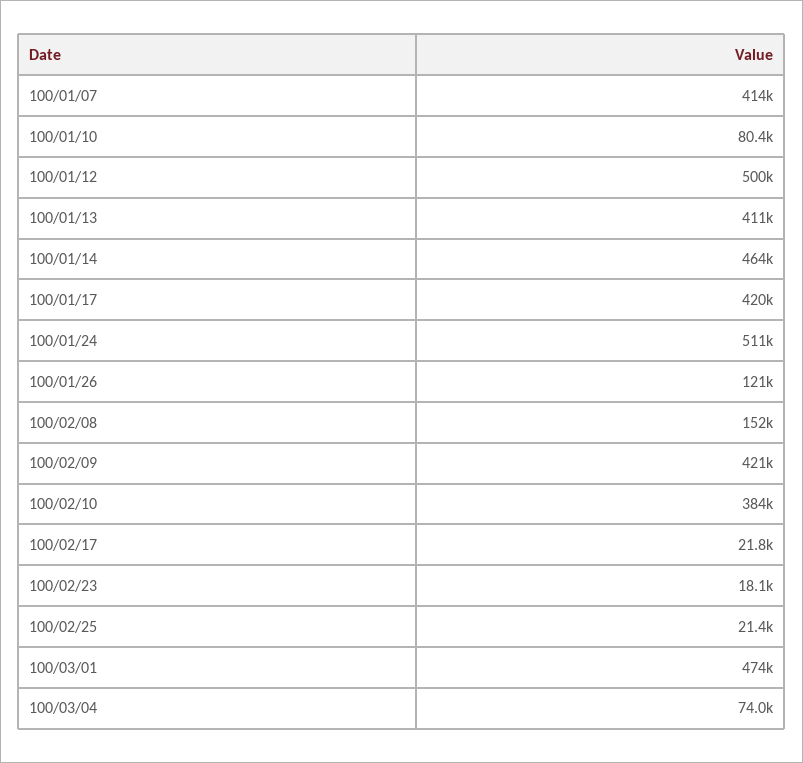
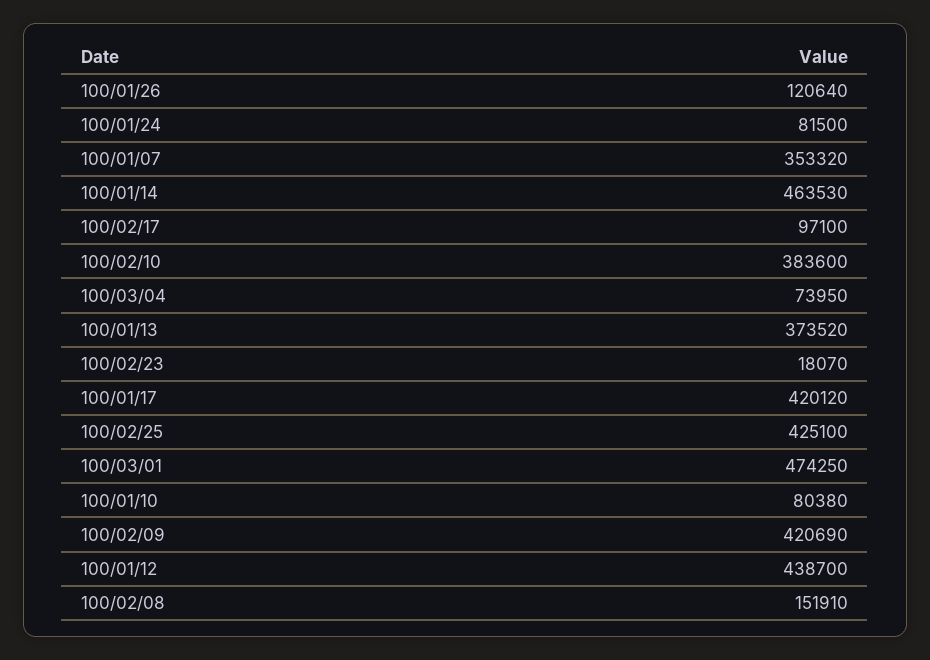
  {
-   "100/01/07": 414000,
+   "100/01/07": 353320,
    "100/01/10": 80380,
-   "100/01/12": 500000,
+   "100/01/12": 438700,
-   "100/01/13": 411000,
+   "100/01/13": 373520,
    "100/01/14": 463530,
    "100/01/17": 420120,
-   "100/01/24": 511000,
+   "100/01/24": 81500,
    "100/01/26": 120640,
    "100/02/08": 151910,
    "100/02/09": 420690,
    "100/02/10": 383600,
-   "100/02/17": 21800,
+   "100/02/17": 97100,
    "100/02/23": 18070,
-   "100/02/25": 21400,
+   "100/02/25": 425100,
    "100/03/01": 474250,
    "100/03/04": 73950
  }

